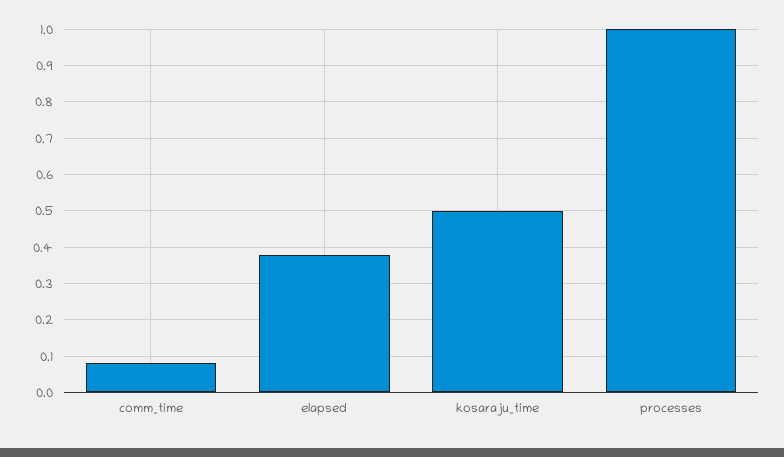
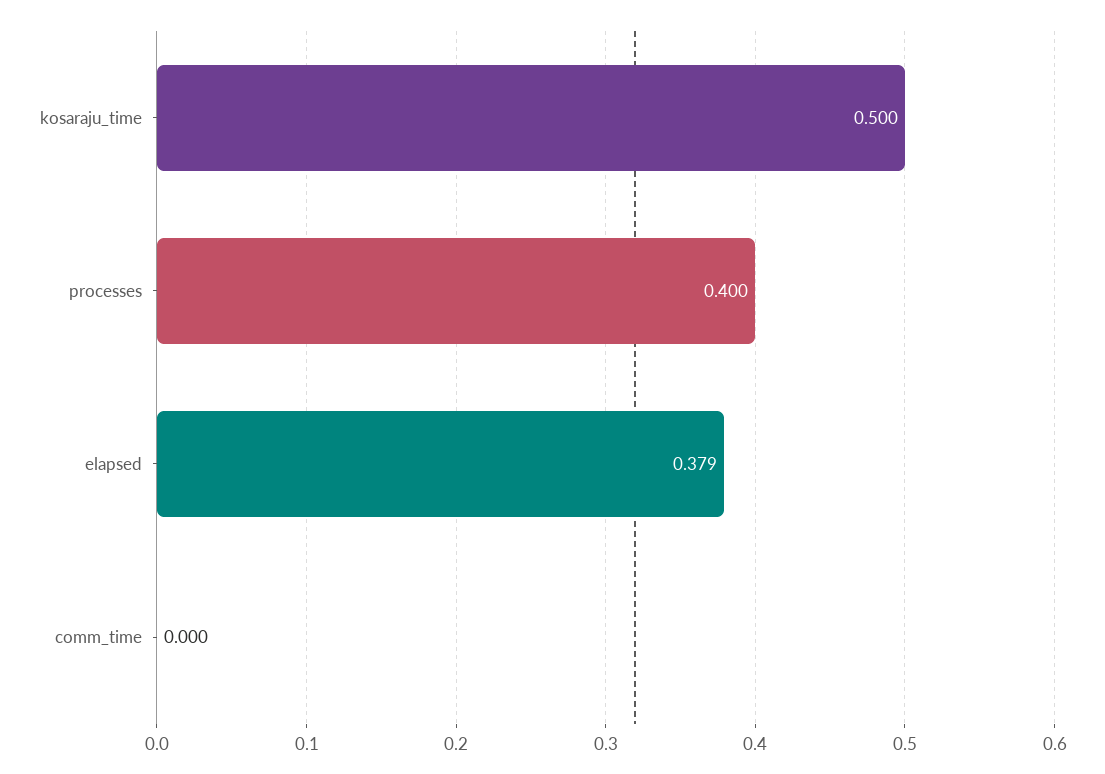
  {
-   "comm_time": 0.08,
+   "comm_time": 0,
    "elapsed": 0.379,
    "kosaraju_time": 0.5,
-   "processes": 1
+   "processes": 0.4
  }

